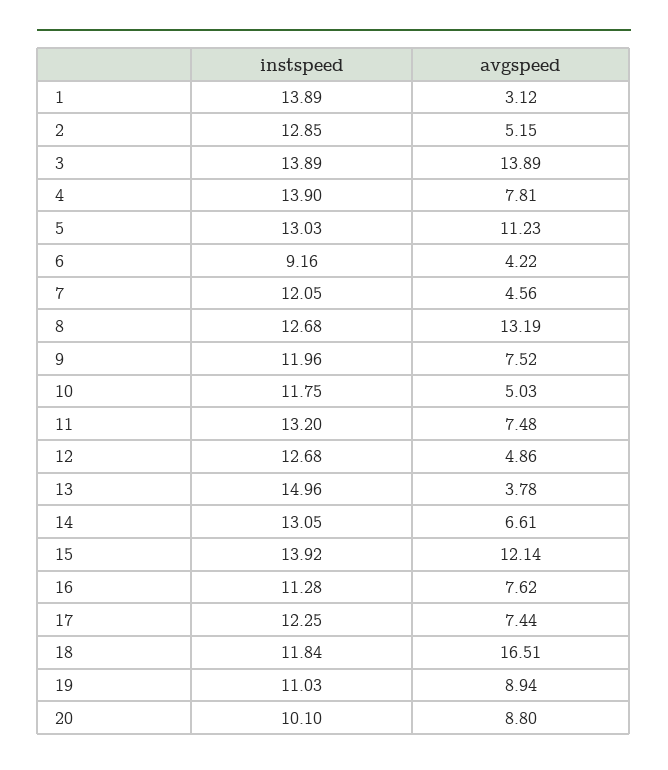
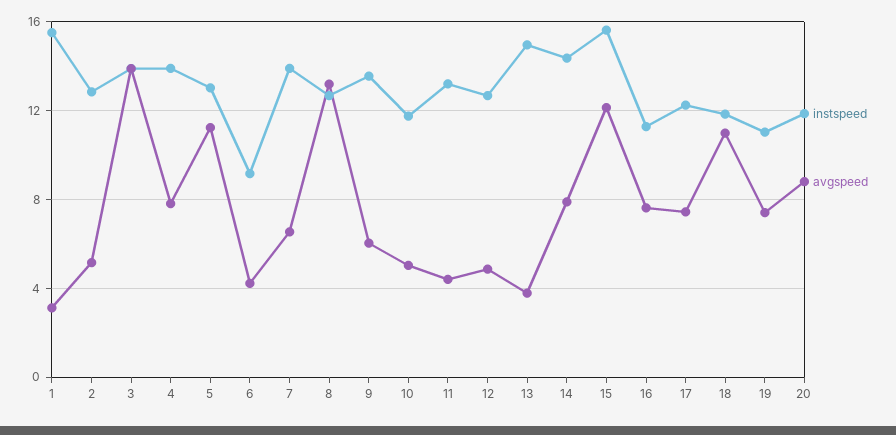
  {
    "instspeed": {
-     "1": 13.89,
+     "1": 15.5,
      "2": 12.85,
      "3": 13.89,
      "4": 13.9,
      "5": 13.03,
      "6": 9.16,
-     "7": 12.05,
+     "7": 14,
      "8": 12.68,
-     "9": 11.96,
+     "9": 13.5,
      "10": 11.75,
      "11": 13.2,
      "12": 12.68,
      "13": 14.96,
-     "14": 13.05,
+     "14": 14.5,
-     "15": 13.92,
+     "15": 15.5,
      "16": 11.28,
      "17": 12.25,
      "18": 11.84,
      "19": 11.03,
-     "20": 10.1
+     "20": 12
    },
    "avgspeed": {
      "1": 3.12,
      "2": 5.15,
      "3": 13.89,
      "4": 7.81,
      "5": 11.23,
      "6": 4.22,
-     "7": 4.56,
+     "7": 6.5,
      "8": 13.19,
-     "9": 7.52,
+     "9": 6,
      "10": 5.03,
-     "11": 7.48,
+     "11": 4.5,
      "12": 4.86,
      "13": 3.78,
-     "14": 6.61,
+     "14": 8,
      "15": 12.14,
      "16": 7.62,
      "17": 7.44,
-     "18": 16.51,
+     "18": 11,
-     "19": 8.94,
+     "19": 7.5,
      "20": 8.8
    }
  }

